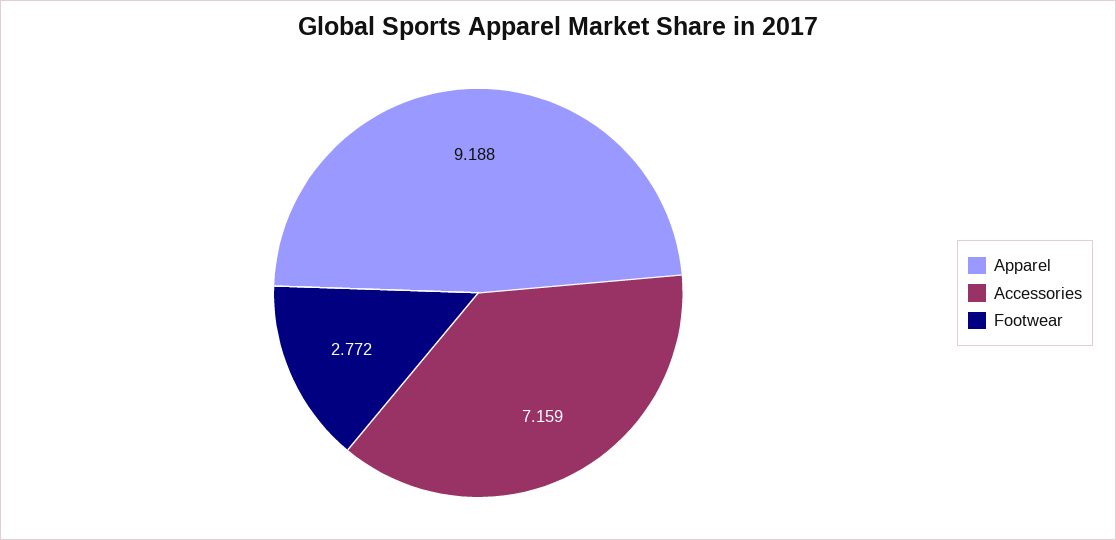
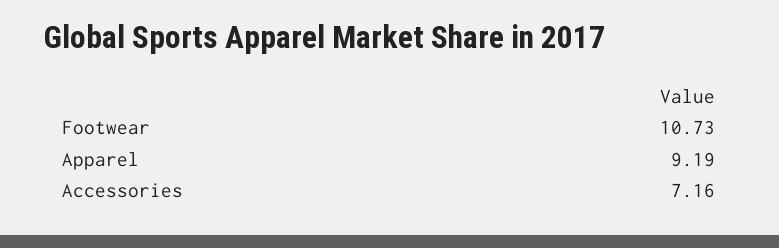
  {
    "Apparel": 9.188,
    "Accessories": 7.159,
-   "Footwear": 2.772
+   "Footwear": 10.73
  }

